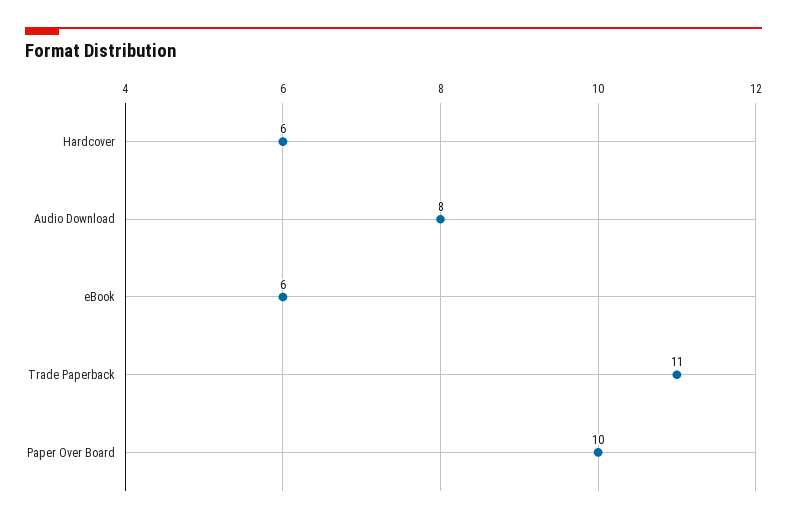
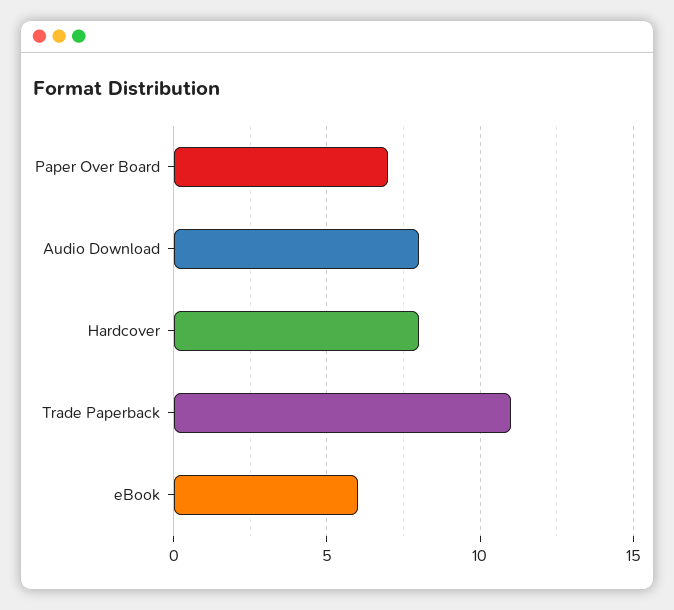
  {
-   "Hardcover": 6,
+   "Hardcover": 8,
    "Audio Download": 8,
    "eBook": 6,
    "Trade Paperback": 11,
-   "Paper Over Board": 10
+   "Paper Over Board": 7
  }

